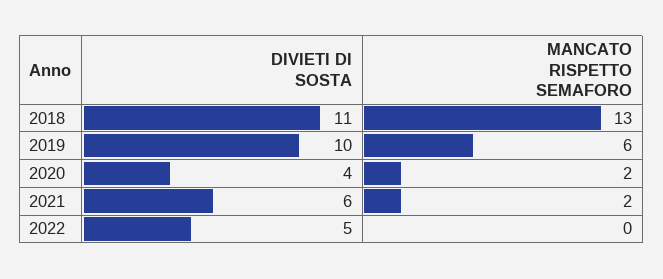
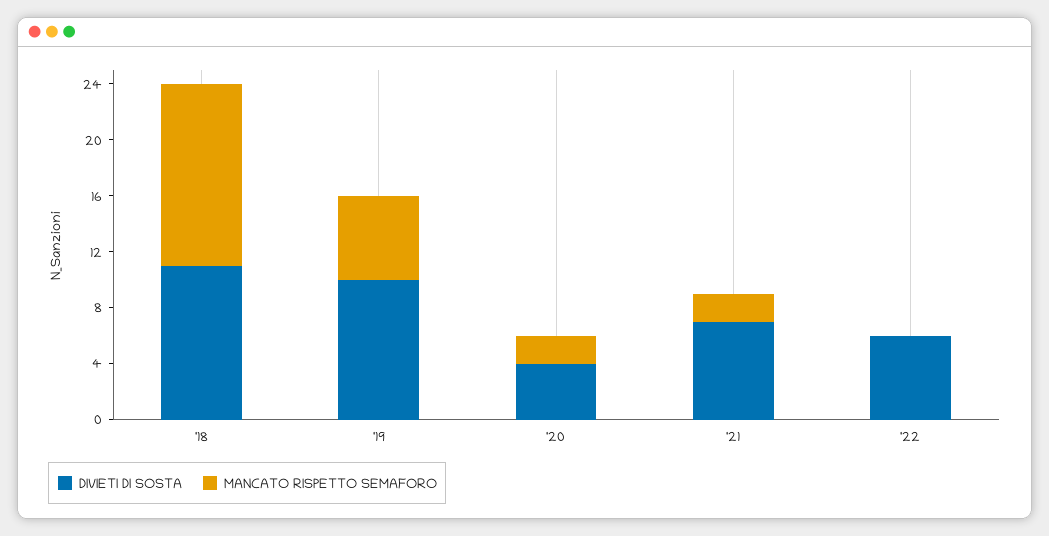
  {
    "DIVIETI DI SOSTA": {
      "2018": 11,
      "2019": 10,
      "2020": 4,
-     "2021": 6,
+     "2021": 7,
-     "2022": 5
+     "2022": 6
    },
    "MANCATO RISPETTO SEMAFORO": {
      "2018": 13,
      "2019": 6,
      "2020": 2,
      "2021": 2,
      "2022": 0
    }
  }

